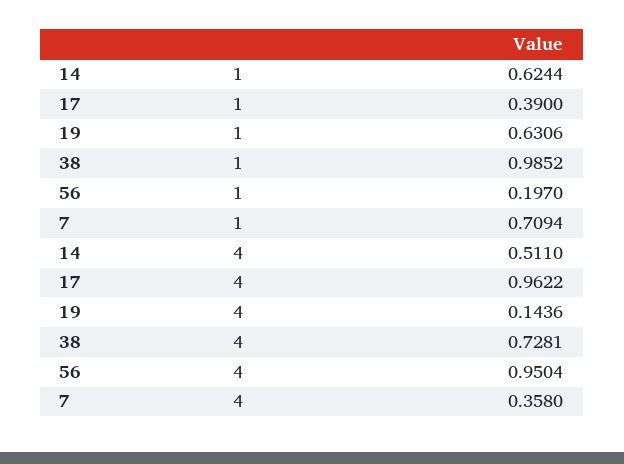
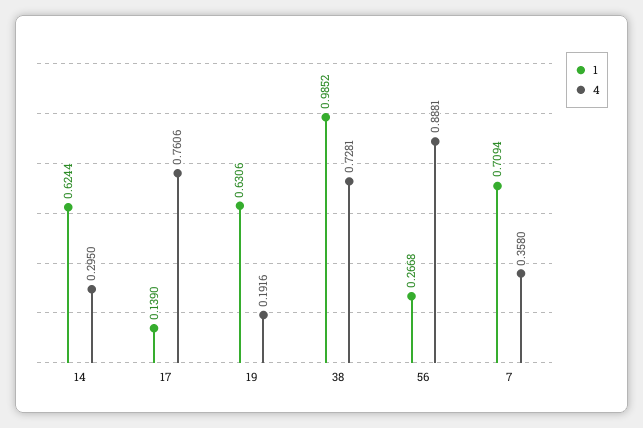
  {
    "1": {
      "14": 0.6244,
-     "17": 0.39,
+     "17": 0.139,
      "19": 0.6306,
      "38": 0.9852,
-     "56": 0.197,
+     "56": 0.2668,
      "7": 0.7094
    },
    "4": {
-     "14": 0.511,
+     "14": 0.295,
-     "17": 0.9622,
+     "17": 0.7606,
-     "19": 0.1436,
+     "19": 0.1916,
      "38": 0.7281,
-     "56": 0.9504,
+     "56": 0.8881,
      "7": 0.358
    }
  }

